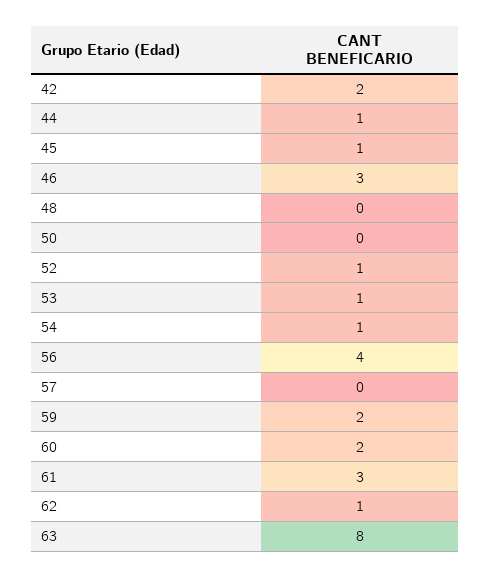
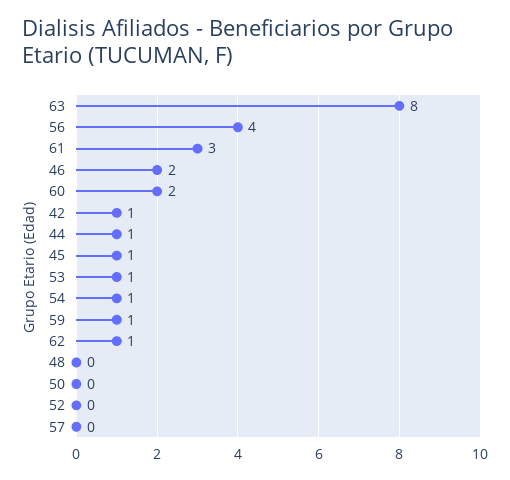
  {
-   "42": 2,
+   "42": 1,
    "44": 1,
    "45": 1,
-   "46": 3,
+   "46": 2,
    "48": 0,
    "50": 0,
-   "52": 1,
+   "52": 0,
    "53": 1,
    "54": 1,
    "56": 4,
    "57": 0,
-   "59": 2,
+   "59": 1,
    "60": 2,
    "61": 3,
    "62": 1,
    "63": 8
  }

